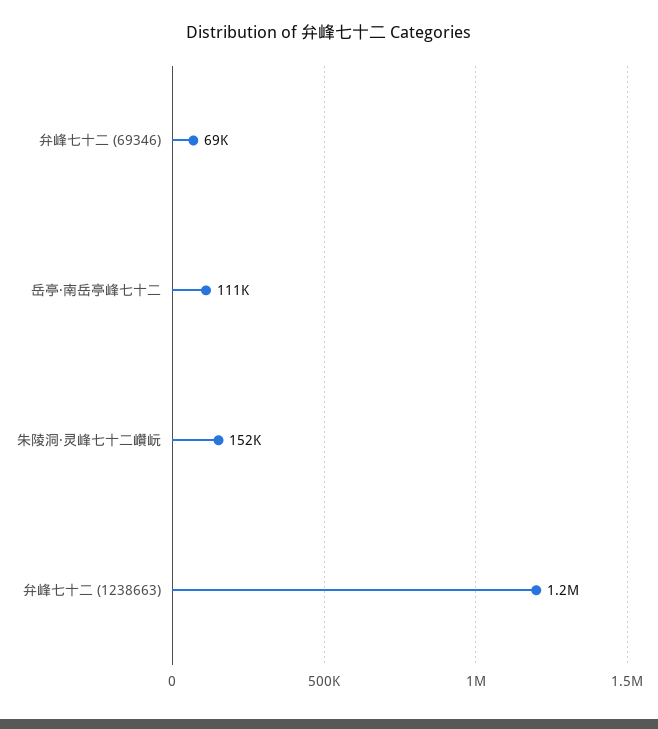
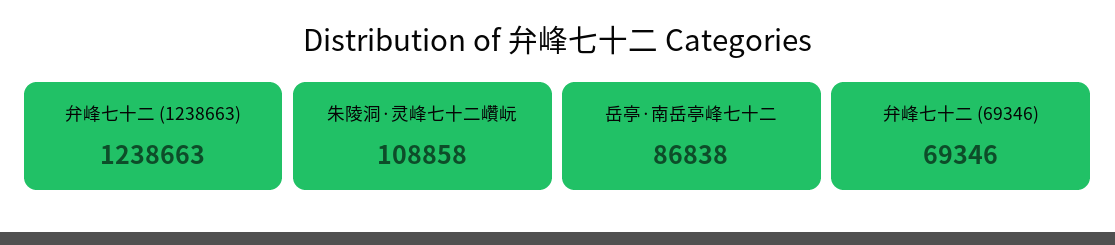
  {
    "弁峰七十二 (69346)": 69346,
-   "岳亭·南岳亭峰七十二": 111000,
+   "岳亭·南岳亭峰七十二": 86838,
-   "朱陵洞·灵峰七十二巑岏": 152000,
+   "朱陵洞·灵峰七十二巑岏": 108858,
    "弁峰七十二 (1238663)": 1238663
  }

